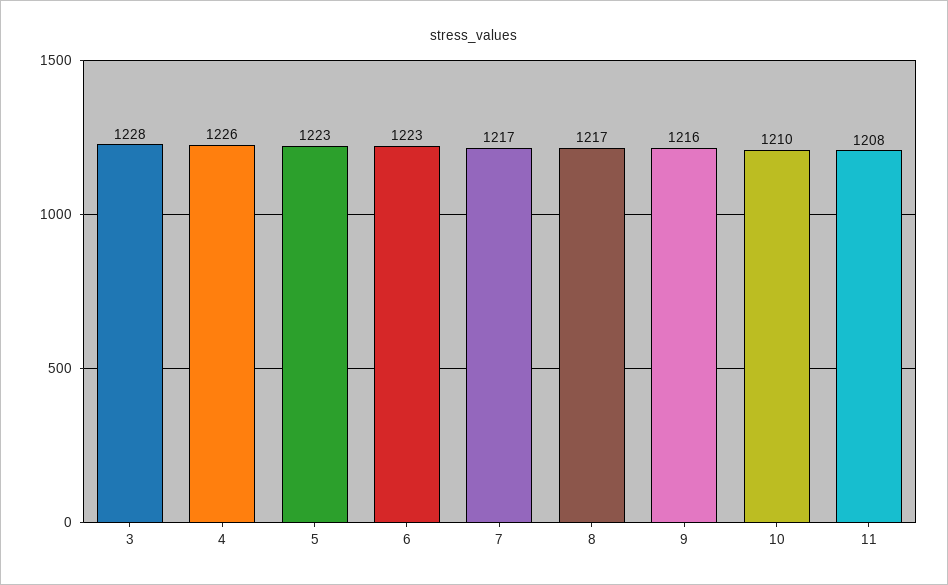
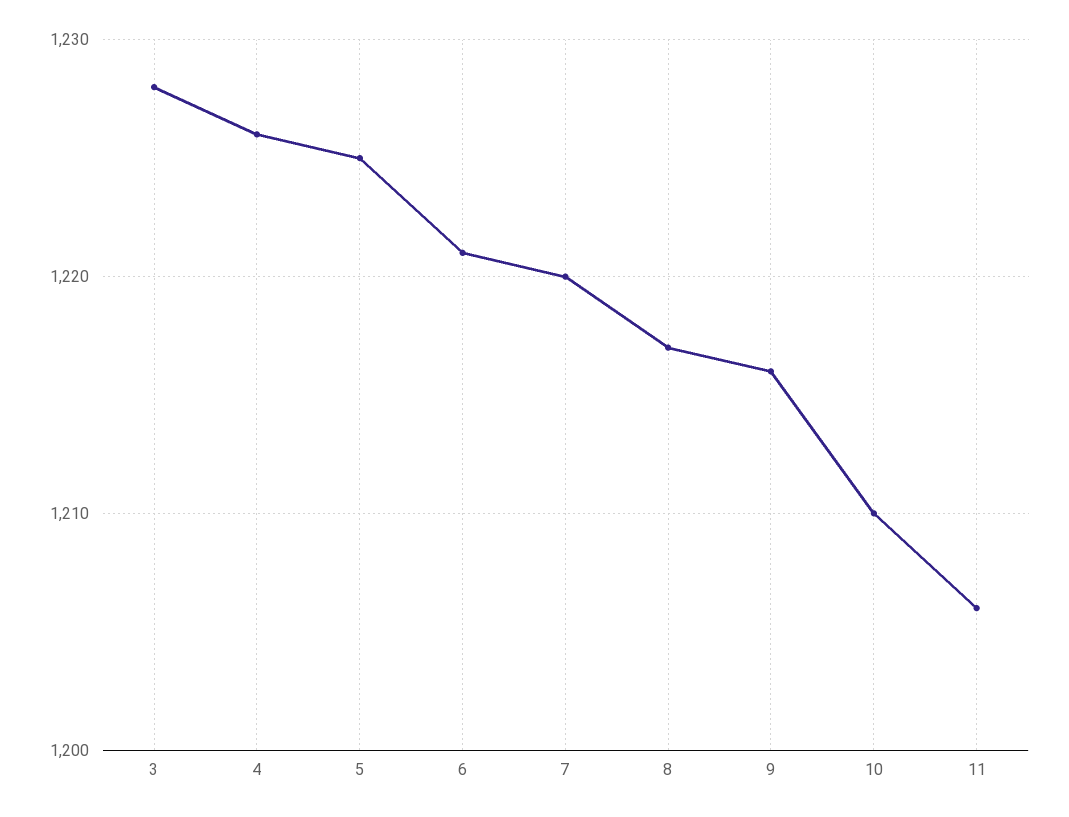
  {
    "3": 1228,
    "4": 1226,
-   "5": 1223,
+   "5": 1225,
-   "6": 1223,
+   "6": 1221,
-   "7": 1217,
+   "7": 1220,
    "8": 1217,
    "9": 1216,
    "10": 1210,
-   "11": 1208
+   "11": 1206
  }

